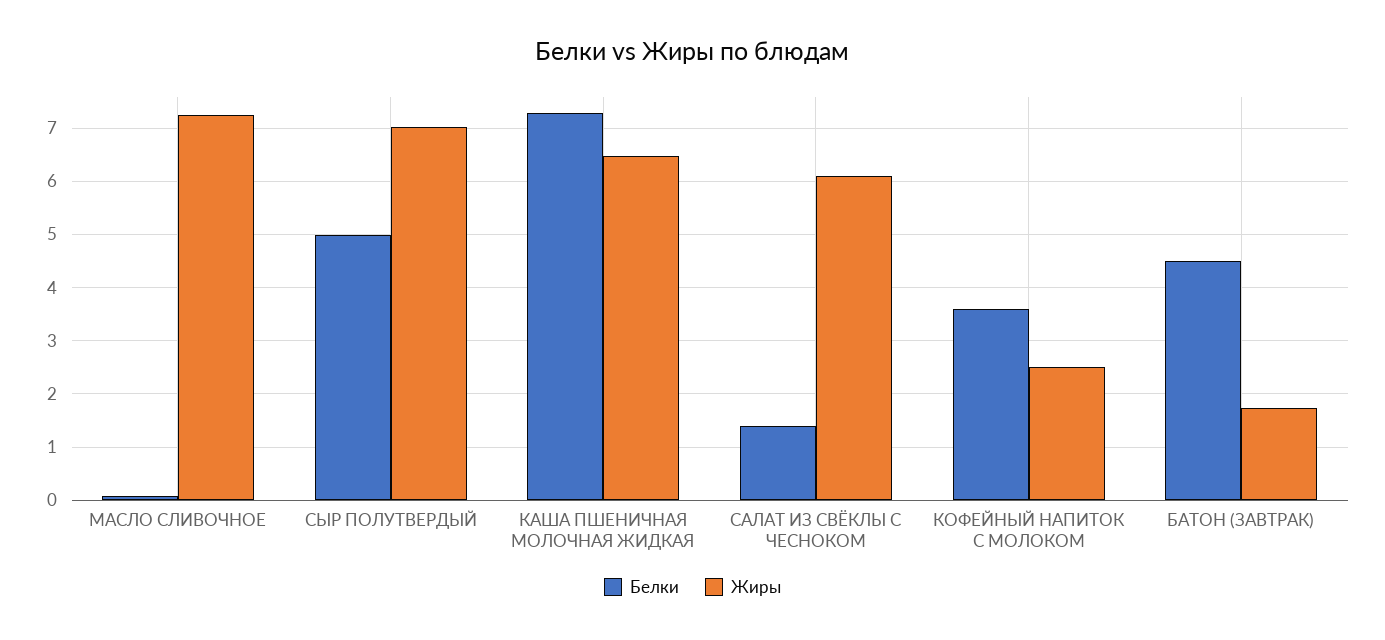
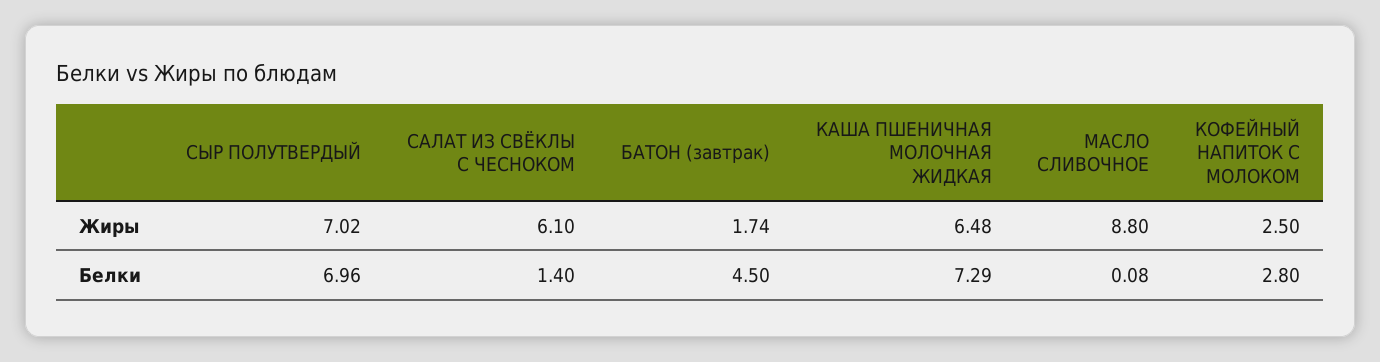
  {
    "Белки": {
      "МАСЛО СЛИВОЧНОЕ": 0.08,
-     "СЫР ПОЛУТВЕРДЫЙ": 5,
+     "СЫР ПОЛУТВЕРДЫЙ": 6.96,
      "КАША ПШЕНИЧНАЯ МОЛОЧНАЯ ЖИДКАЯ": 7.29,
      "САЛАТ ИЗ СВЁКЛЫ С ЧЕСНОКОМ": 1.4,
-     "КОФЕЙНЫЙ НАПИТОК С МОЛОКОМ": 3.6,
+     "КОФЕЙНЫЙ НАПИТОК С МОЛОКОМ": 2.8,
      "БАТОН (ЗАВТРАК)": 4.5
    },
    "Жиры": {
-     "МАСЛО СЛИВОЧНОЕ": 7.2,
+     "МАСЛО СЛИВОЧНОЕ": 8.8,
      "СЫР ПОЛУТВЕРДЫЙ": 7.02,
      "КАША ПШЕНИЧНАЯ МОЛОЧНАЯ ЖИДКАЯ": 6.48,
      "САЛАТ ИЗ СВЁКЛЫ С ЧЕСНОКОМ": 6.1,
      "КОФЕЙНЫЙ НАПИТОК С МОЛОКОМ": 2.5,
      "БАТОН (ЗАВТРАК)": 1.74
    }
  }

